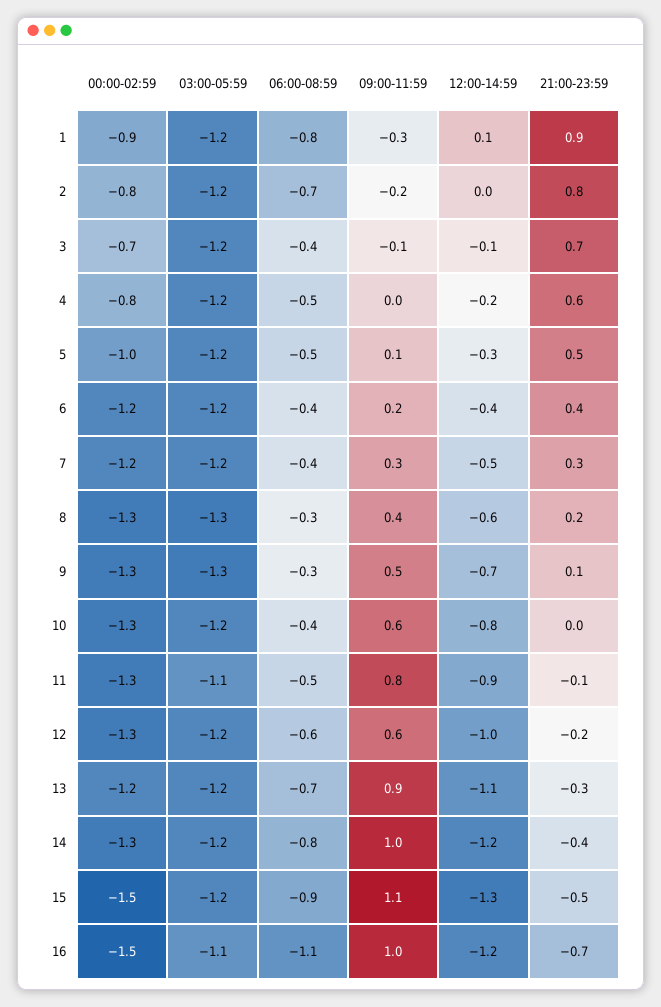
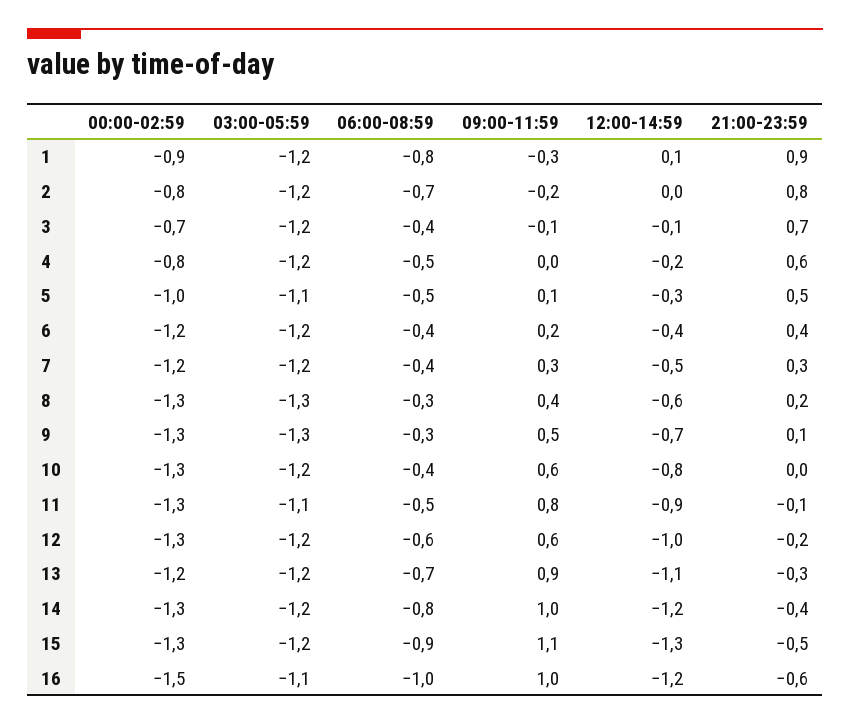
  {
    "00:00-02:59": {
      "1": -0.9,
      "2": -0.8,
      "3": -0.7,
      "4": -0.8,
      "5": -1,
      "6": -1.2,
      "7": -1.2,
      "8": -1.3,
      "9": -1.3,
      "10": -1.3,
      "11": -1.3,
      "12": -1.3,
      "13": -1.2,
      "14": -1.3,
-     "15": -1.5,
+     "15": -1.3,
      "16": -1.5
    },
    "03:00-05:59": {
      "1": -1.2,
      "2": -1.2,
      "3": -1.2,
      "4": -1.2,
-     "5": -1.2,
+     "5": -1.1,
      "6": -1.2,
      "7": -1.2,
      "8": -1.3,
      "9": -1.3,
      "10": -1.2,
      "11": -1.1,
      "12": -1.2,
      "13": -1.2,
      "14": -1.2,
      "15": -1.2,
      "16": -1.1
    },
    "06:00-08:59": {
      "1": -0.8,
      "2": -0.7,
      "3": -0.4,
      "4": -0.5,
      "5": -0.5,
      "6": -0.4,
      "7": -0.4,
      "8": -0.3,
      "9": -0.3,
      "10": -0.4,
      "11": -0.5,
      "12": -0.6,
      "13": -0.7,
      "14": -0.8,
      "15": -0.9,
-     "16": -1.1
+     "16": -1
    },
    "09:00-11:59": {
      "1": -0.3,
      "2": -0.2,
      "3": -0.1,
      "4": 0,
      "5": 0.1,
      "6": 0.2,
      "7": 0.3,
      "8": 0.4,
      "9": 0.5,
      "10": 0.6,
      "11": 0.8,
      "12": 0.6,
      "13": 0.9,
      "14": 1,
      "15": 1.1,
      "16": 1
    },
    "12:00-14:59": {
      "1": 0.1,
      "2": 0,
      "3": -0.1,
      "4": -0.2,
      "5": -0.3,
      "6": -0.4,
      "7": -0.5,
      "8": -0.6,
      "9": -0.7,
      "10": -0.8,
      "11": -0.9,
      "12": -1,
      "13": -1.1,
      "14": -1.2,
      "15": -1.3,
      "16": -1.2
    },
    "21:00-23:59": {
      "1": 0.9,
      "2": 0.8,
      "3": 0.7,
      "4": 0.6,
      "5": 0.5,
      "6": 0.4,
      "7": 0.3,
      "8": 0.2,
      "9": 0.1,
      "10": 0,
      "11": -0.1,
      "12": -0.2,
      "13": -0.3,
      "14": -0.4,
      "15": -0.5,
-     "16": -0.7
+     "16": -0.6
    }
  }

